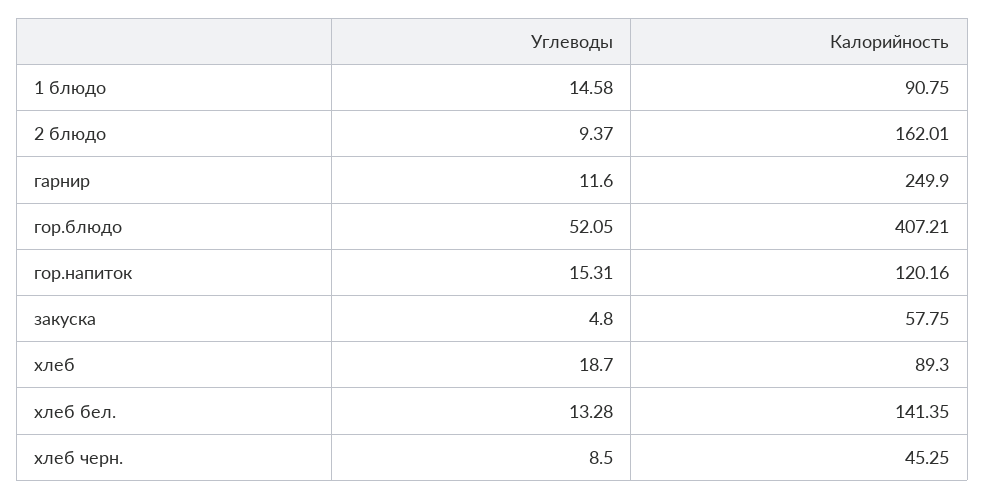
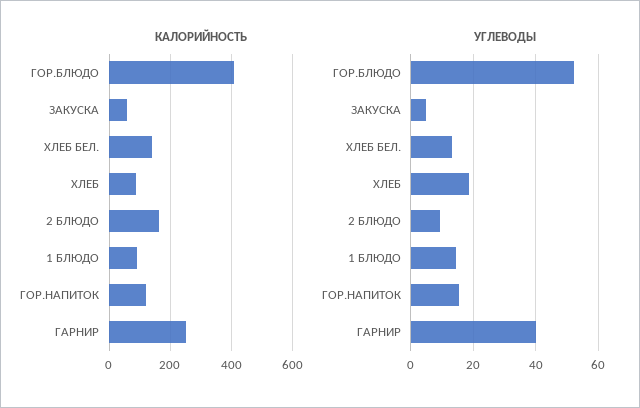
  {
    "Углеводы": {
      "1 блюдо": 14.58,
      "2 блюдо": 9.37,
-     "гарнир": 11.6,
+     "гарнир": 40,
      "гор.блюдо": 52.05,
      "гор.напиток": 15.31,
      "закуска": 4.8,
      "хлеб": 18.7,
-     "хлеб бел.": 13.28,
+     "хлеб бел.": 13.28
-     "хлеб черн.": 8.5
    },
    "Калорийность": {
      "1 блюдо": 90.75,
      "2 блюдо": 162.01,
      "гарнир": 249.9,
      "гор.блюдо": 407.21,
      "гор.напиток": 120.16,
      "закуска": 57.75,
      "хлеб": 89.3,
-     "хлеб бел.": 141.35,
+     "хлеб бел.": 141.35
-     "хлеб черн.": 45.25
    }
  }

